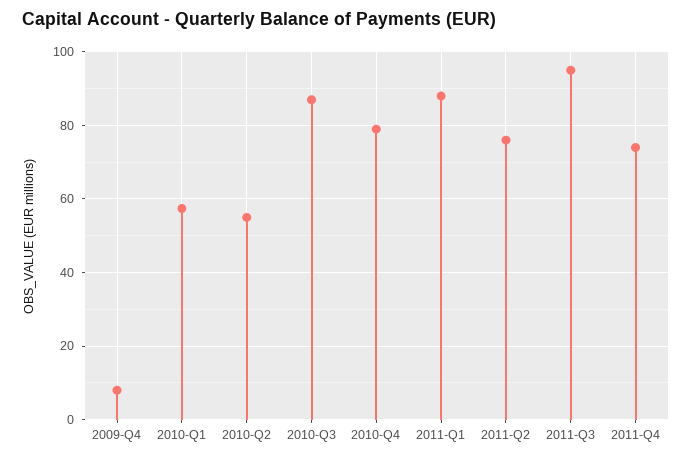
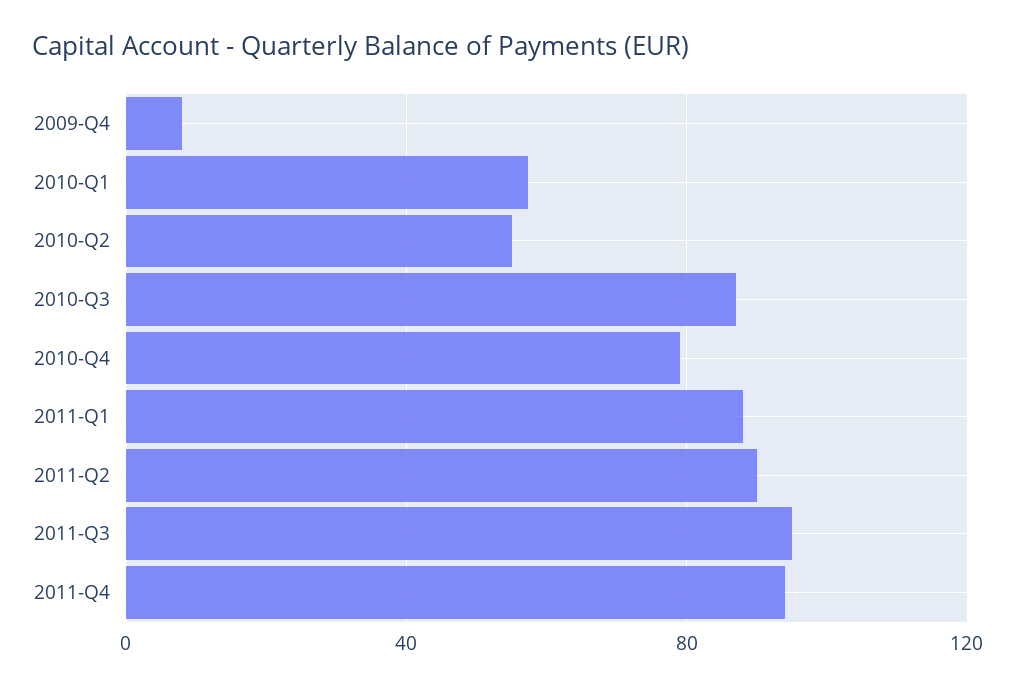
  {
    "2009-Q4": 8,
    "2010-Q1": 58,
    "2010-Q2": 56,
    "2010-Q3": 88,
    "2010-Q4": 80,
    "2011-Q1": 88,
-   "2011-Q2": 76,
+   "2011-Q2": 90,
    "2011-Q3": 96,
-   "2011-Q4": 74
+   "2011-Q4": 95
  }

